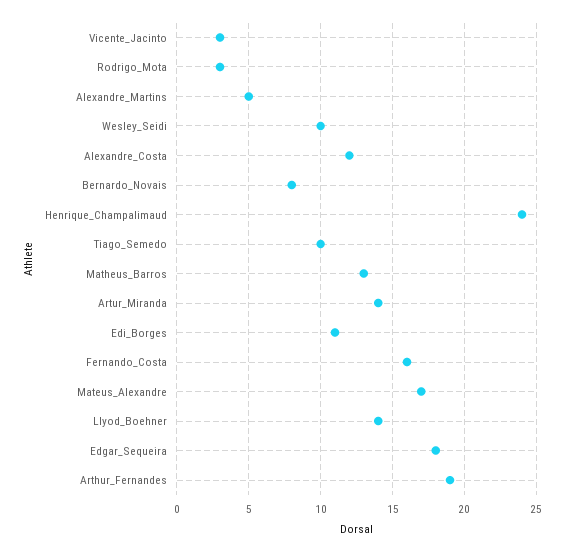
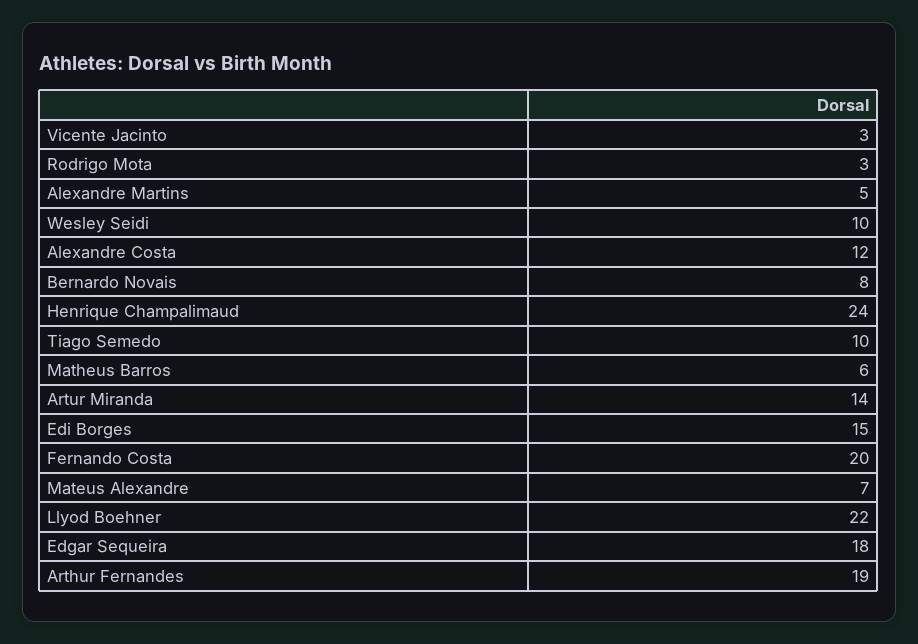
  {
    "Vicente_Jacinto": 3,
    "Rodrigo_Mota": 3,
    "Alexandre_Martins": 5,
    "Wesley_Seidi": 10,
    "Alexandre_Costa": 12,
    "Bernardo_Novais": 8,
    "Henrique_Champalimaud": 24,
    "Tiago_Semedo": 10,
-   "Matheus_Barros": 13,
+   "Matheus_Barros": 6,
    "Artur_Miranda": 14,
-   "Edi_Borges": 11,
+   "Edi_Borges": 15,
-   "Fernando_Costa": 16,
+   "Fernando_Costa": 20,
-   "Mateus_Alexandre": 17,
+   "Mateus_Alexandre": 7,
-   "Llyod_Boehner": 14,
+   "Llyod_Boehner": 22,
    "Edgar_Sequeira": 18,
    "Arthur_Fernandes": 19
  }

